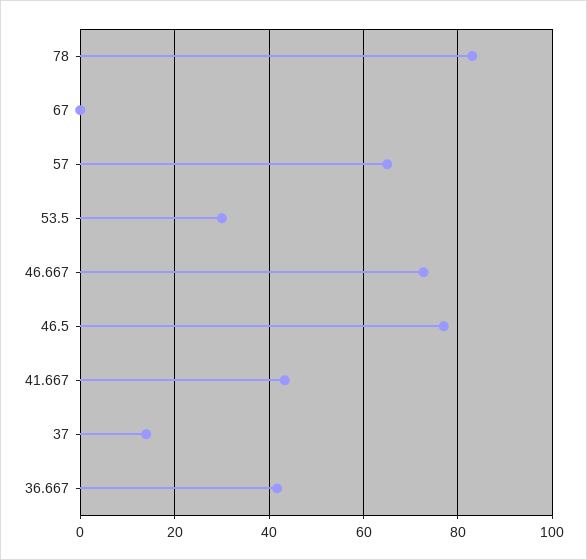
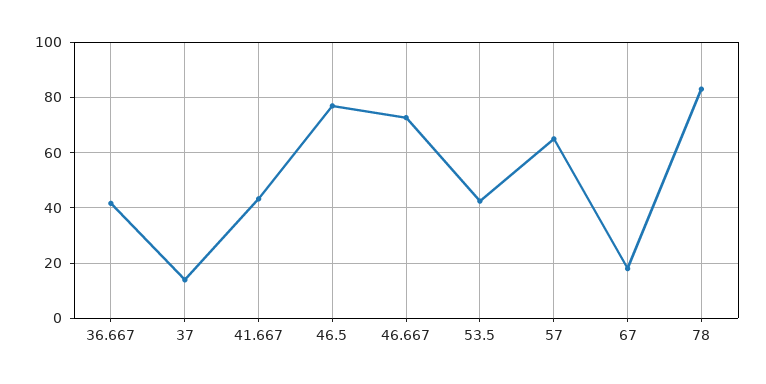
  {
    "78": 84,
-   "67": 0,
+   "67": 17.5,
    "57": 66,
-   "53.5": 30,
+   "53.5": 42.5,
    "46.667": 72,
    "46.5": 78,
    "41.667": 44,
    "37": 14,
    "36.667": 42
  }

